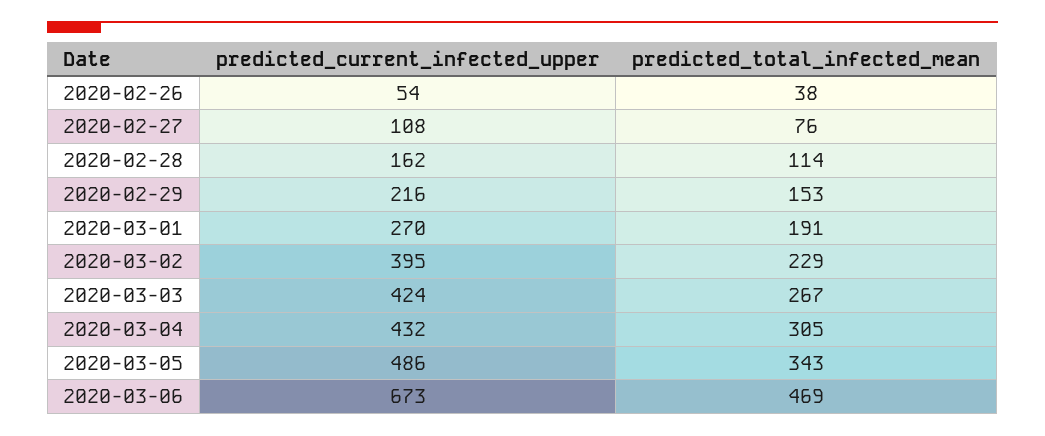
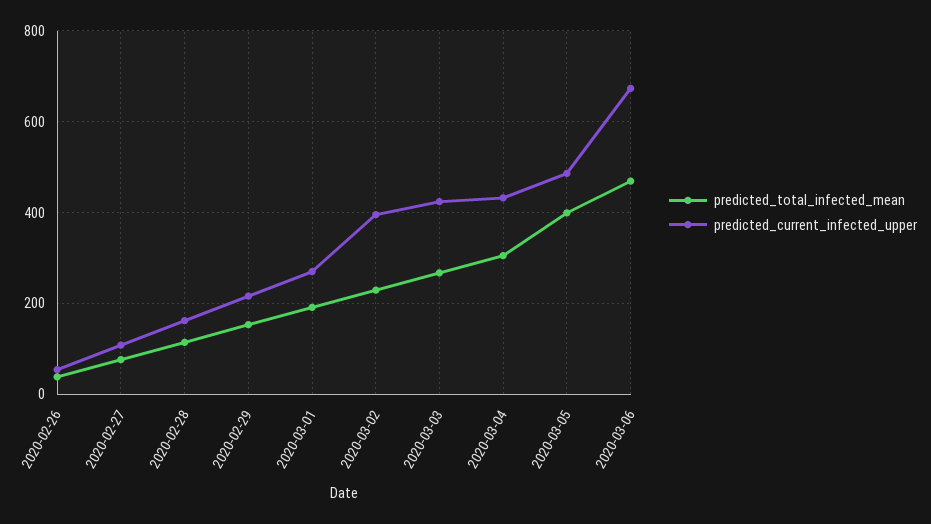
  {
    "predicted_current_infected_upper": {
      "2020-02-26": 54,
      "2020-02-27": 108,
      "2020-02-28": 162,
      "2020-02-29": 216,
      "2020-03-01": 270,
      "2020-03-02": 395,
      "2020-03-03": 424,
      "2020-03-04": 432,
      "2020-03-05": 486,
      "2020-03-06": 673
    },
    "predicted_total_infected_mean": {
      "2020-02-26": 38,
      "2020-02-27": 76,
      "2020-02-28": 114,
      "2020-02-29": 153,
      "2020-03-01": 191,
      "2020-03-02": 229,
      "2020-03-03": 267,
      "2020-03-04": 305,
-     "2020-03-05": 343,
+     "2020-03-05": 400,
      "2020-03-06": 469
    }
  }

